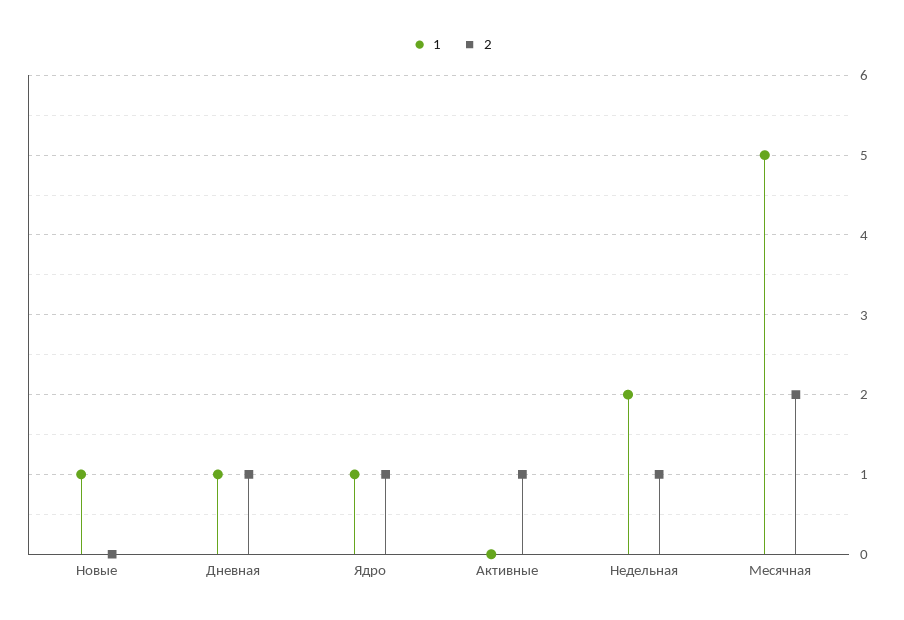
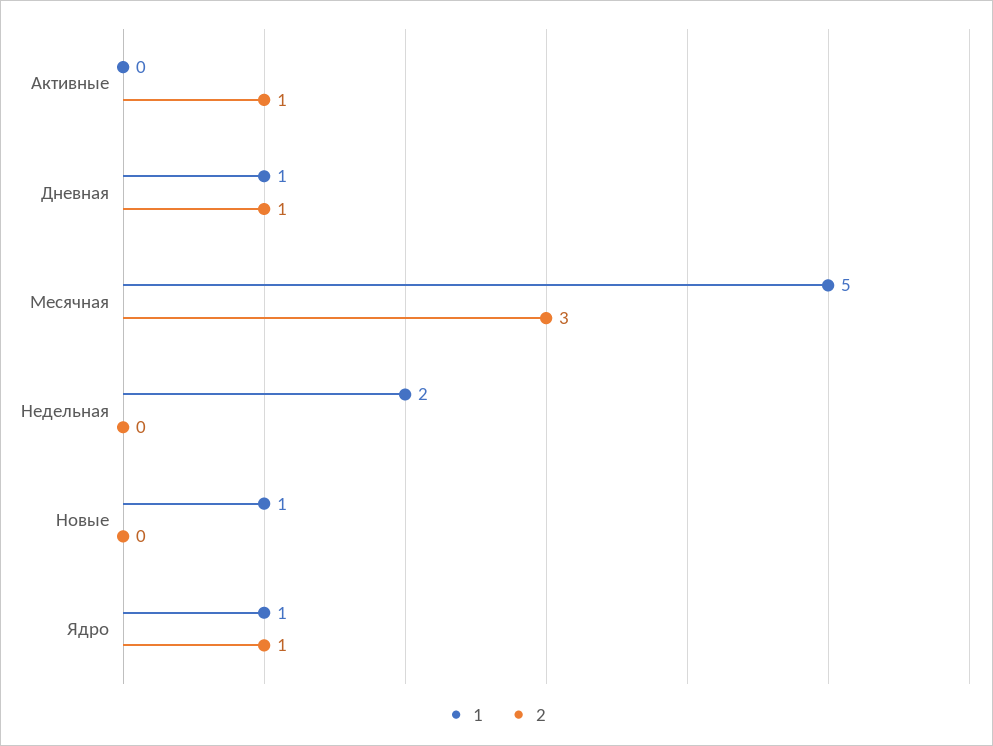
  {
    "1": {
      "Новые": 1,
      "Дневная": 1,
      "Ядро": 1,
      "Активные": 0,
      "Недельная": 2,
      "Месячная": 5
    },
    "2": {
      "Новые": 0,
      "Дневная": 1,
      "Ядро": 1,
      "Активные": 1,
-     "Недельная": 1,
+     "Недельная": 0,
-     "Месячная": 2
+     "Месячная": 3
    }
  }

